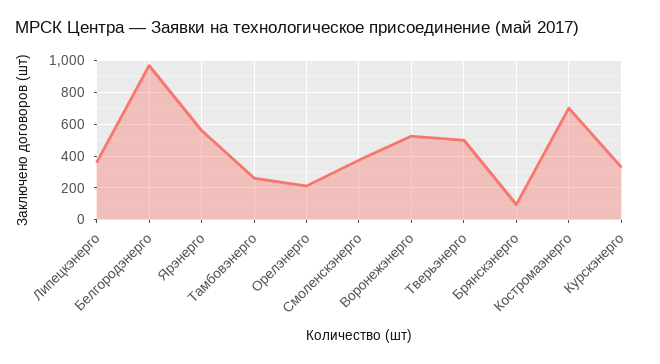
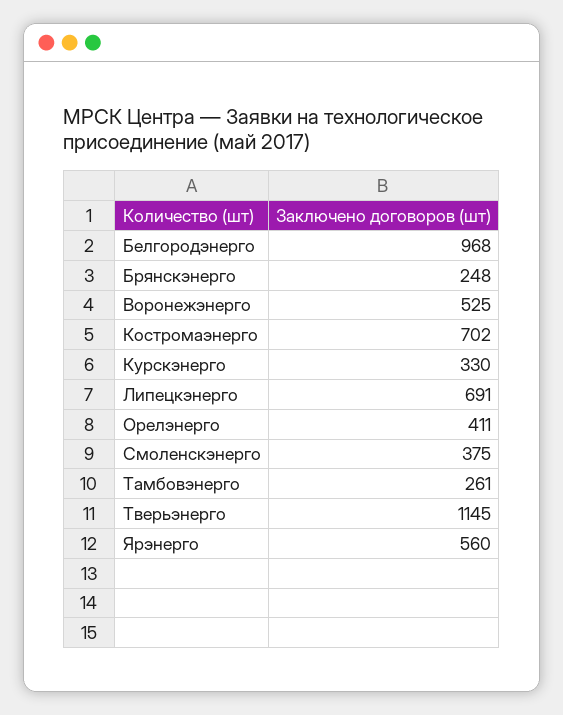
  {
-   "Липецкэнерго": 350,
+   "Липецкэнерго": 691,
    "Белгородэнерго": 968,
    "Ярэнерго": 560,
    "Тамбовэнерго": 261,
-   "Орелэнерго": 200,
+   "Орелэнерго": 411,
    "Смоленскэнерго": 375,
    "Воронежэнерго": 525,
-   "Тверьэнерго": 500,
+   "Тверьэнерго": 1145,
-   "Брянскэнерго": 100,
+   "Брянскэнерго": 248,
    "Костромаэнерго": 702,
    "Курскэнерго": 330
  }

